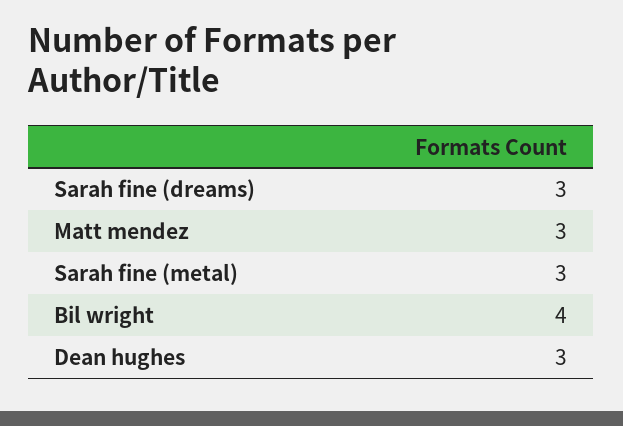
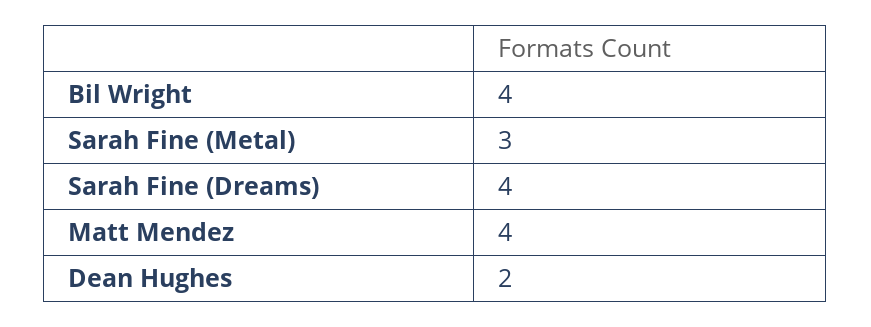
  {
-   "Sarah fine (dreams)": 3,
+   "Sarah fine (dreams)": 4,
-   "Matt mendez": 3,
+   "Matt mendez": 4,
    "Sarah fine (metal)": 3,
    "Bil wright": 4,
-   "Dean hughes": 3
+   "Dean hughes": 2
  }

